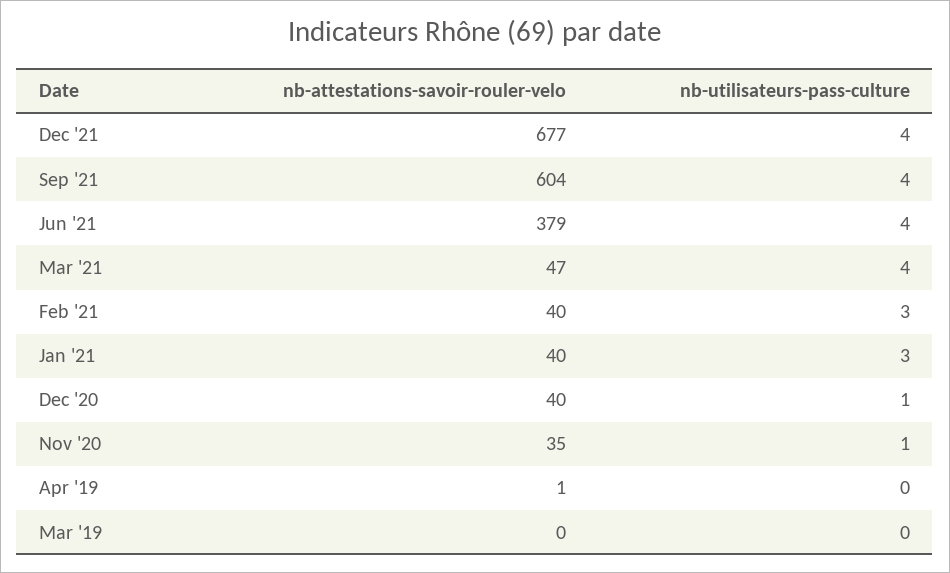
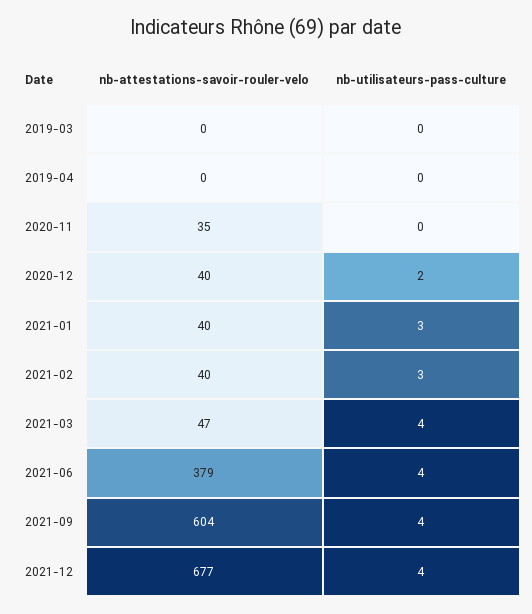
  {
    "nb-attestations-savoir-rouler-velo": {
      "Dec '21": 677,
      "Sep '21": 604,
      "Jun '21": 379,
      "Mar '21": 47,
      "Feb '21": 40,
      "Jan '21": 40,
      "Dec '20": 40,
      "Nov '20": 35,
-     "Apr '19": 1,
+     "Apr '19": 0,
      "Mar '19": 0
    },
    "nb-utilisateurs-pass-culture": {
      "Dec '21": 4,
      "Sep '21": 4,
      "Jun '21": 4,
      "Mar '21": 4,
      "Feb '21": 3,
      "Jan '21": 3,
-     "Dec '20": 1,
+     "Dec '20": 2,
-     "Nov '20": 1,
+     "Nov '20": 0,
      "Apr '19": 0,
      "Mar '19": 0
    }
  }

